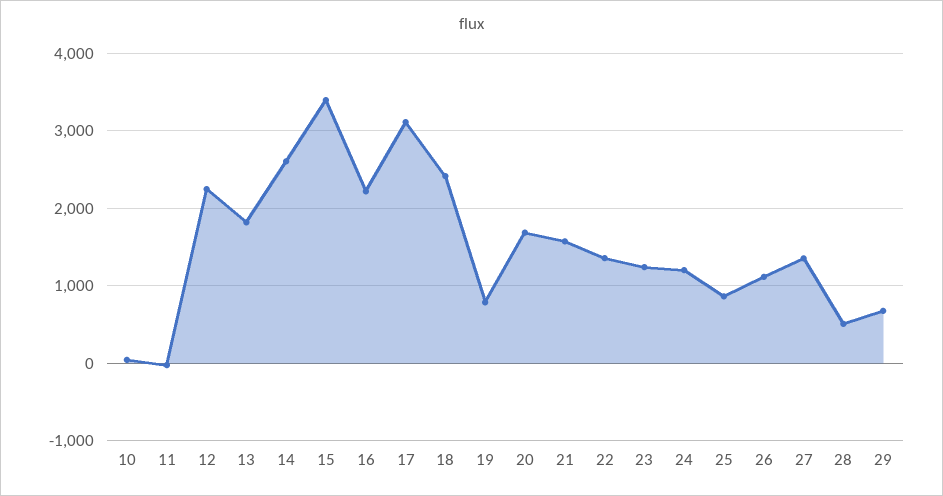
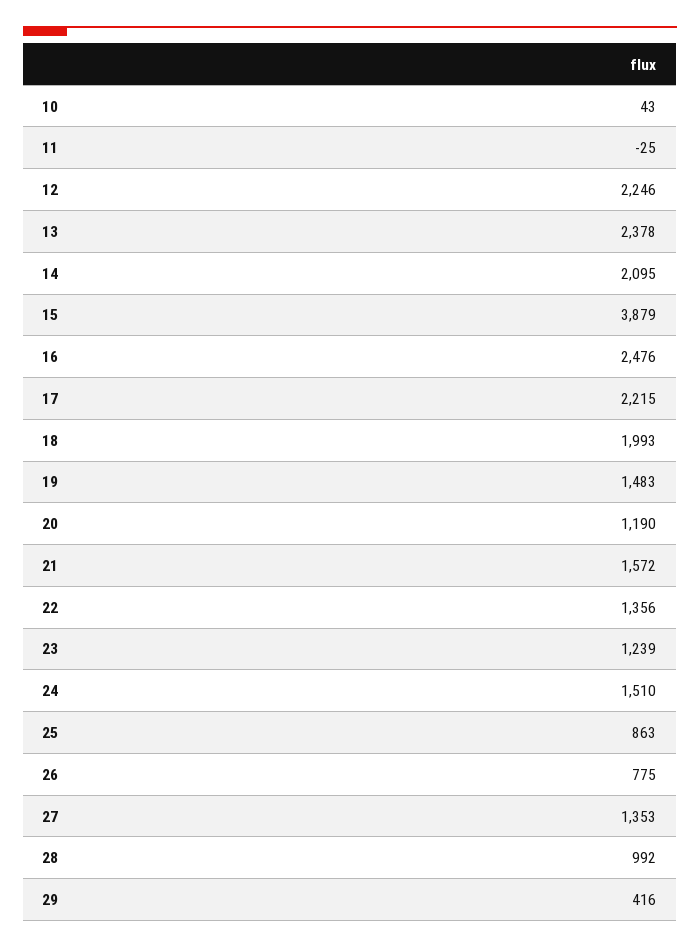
  {
    "10": 43,
    "11": -25,
    "12": 2246,
-   "13": 1800,
+   "13": 2378,
-   "14": 2600,
+   "14": 2095,
-   "15": 3400,
+   "15": 3879,
-   "16": 2200,
+   "16": 2476,
-   "17": 3100,
+   "17": 2215,
-   "18": 2400,
+   "18": 1993,
-   "19": 800,
+   "19": 1483,
-   "20": 1700,
+   "20": 1190,
    "21": 1572,
    "22": 1356,
    "23": 1239,
-   "24": 1200,
+   "24": 1510,
    "25": 863,
-   "26": 1100,
+   "26": 775,
    "27": 1353,
-   "28": 500,
+   "28": 992,
-   "29": 700
+   "29": 416
  }

